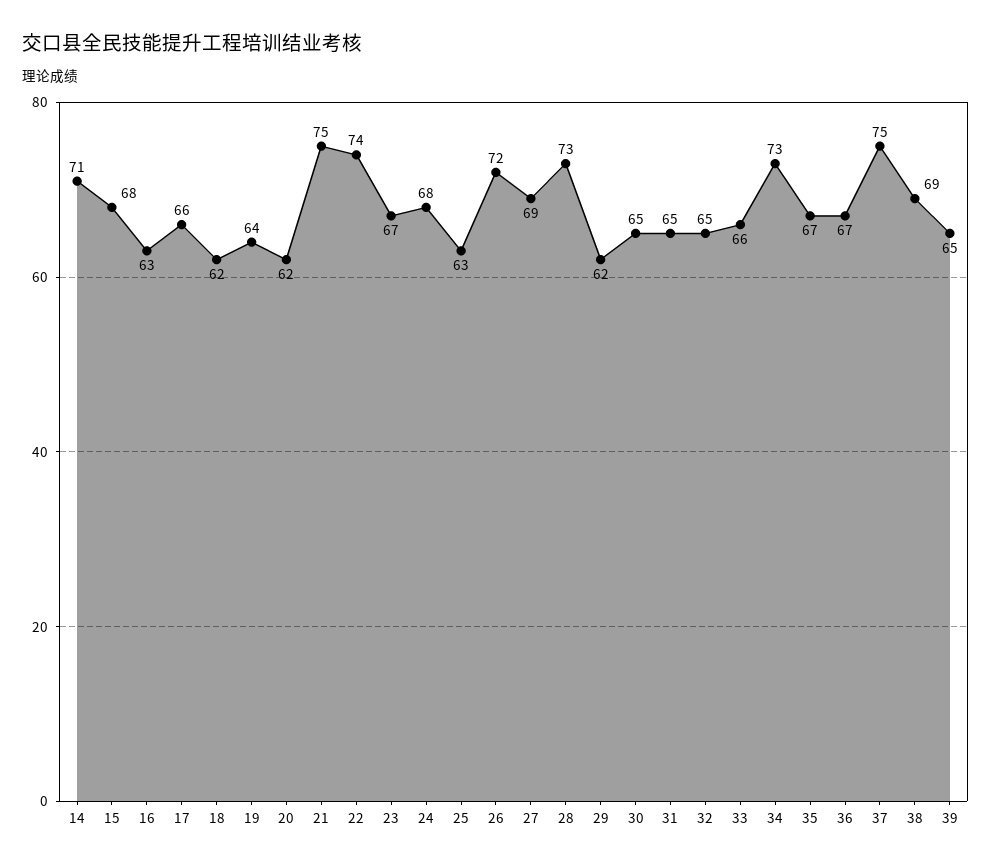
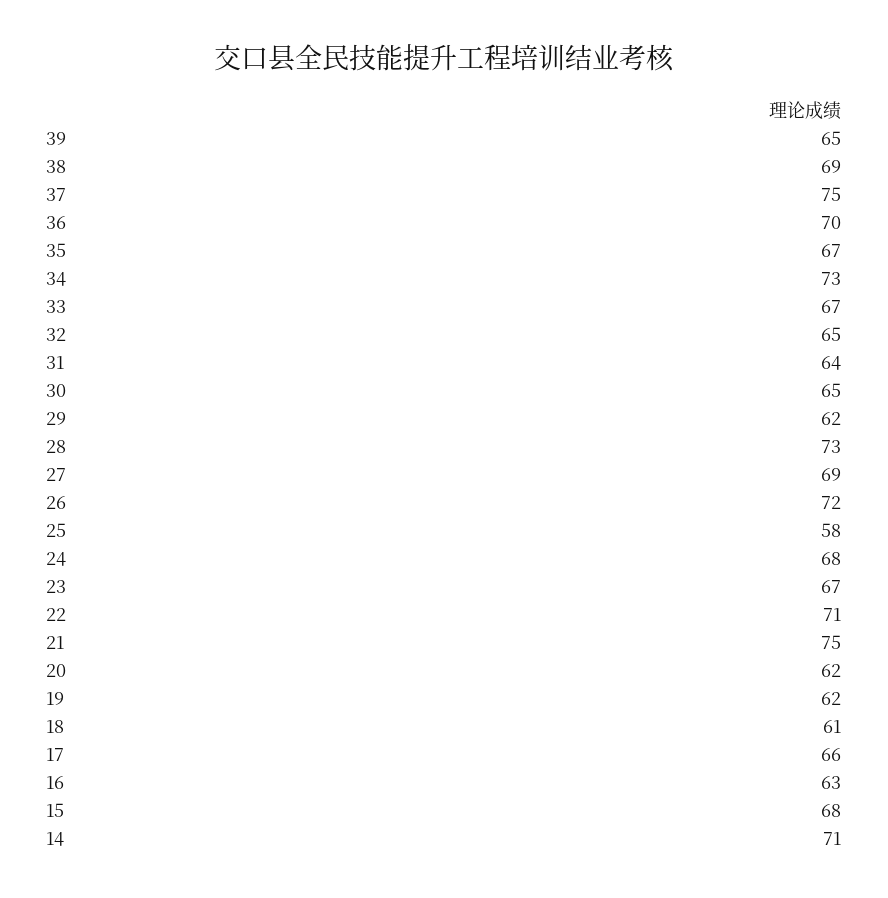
  {
    "14": 71,
    "15": 68,
    "16": 63,
    "17": 66,
-   "18": 62,
+   "18": 61,
-   "19": 64,
+   "19": 62,
    "20": 62,
    "21": 75,
-   "22": 74,
+   "22": 71,
    "23": 67,
    "24": 68,
-   "25": 63,
+   "25": 58,
    "26": 72,
    "27": 69,
    "28": 73,
    "29": 62,
    "30": 65,
-   "31": 65,
+   "31": 64,
    "32": 65,
-   "33": 66,
+   "33": 67,
    "34": 73,
    "35": 67,
-   "36": 67,
+   "36": 70,
    "37": 75,
    "38": 69,
    "39": 65
  }

